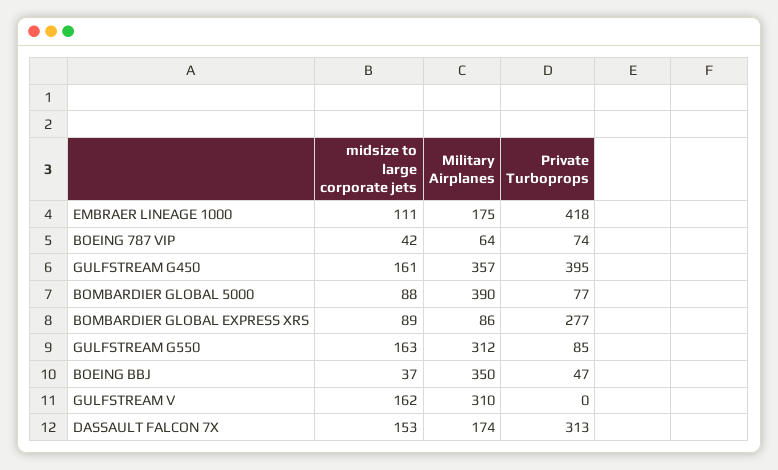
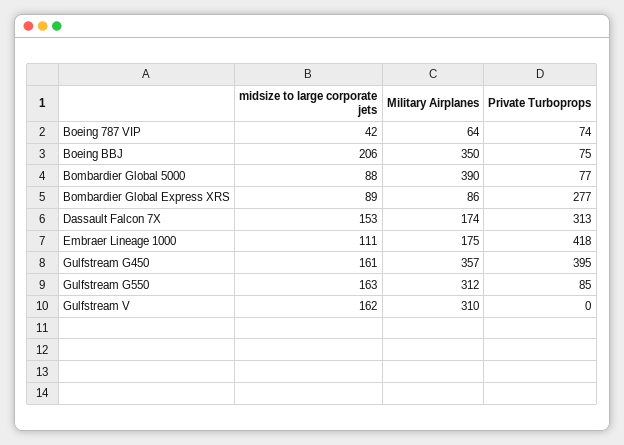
  {
    "midsize to large corporate jets": {
      "EMBRAER LINEAGE 1000": 111,
      "BOEING 787 VIP": 42,
      "GULFSTREAM G450": 161,
      "BOMBARDIER GLOBAL 5000": 88,
      "BOMBARDIER GLOBAL EXPRESS XRS": 89,
      "GULFSTREAM G550": 163,
-     "BOEING BBJ": 37,
+     "BOEING BBJ": 206,
      "GULFSTREAM V": 162,
      "DASSAULT FALCON 7X": 153
    },
    "Military Airplanes": {
      "EMBRAER LINEAGE 1000": 175,
      "BOEING 787 VIP": 64,
      "GULFSTREAM G450": 357,
      "BOMBARDIER GLOBAL 5000": 390,
      "BOMBARDIER GLOBAL EXPRESS XRS": 86,
      "GULFSTREAM G550": 312,
      "BOEING BBJ": 350,
      "GULFSTREAM V": 310,
      "DASSAULT FALCON 7X": 174
    },
    "Private Turboprops": {
      "EMBRAER LINEAGE 1000": 418,
      "BOEING 787 VIP": 74,
      "GULFSTREAM G450": 395,
      "BOMBARDIER GLOBAL 5000": 77,
      "BOMBARDIER GLOBAL EXPRESS XRS": 277,
      "GULFSTREAM G550": 85,
-     "BOEING BBJ": 47,
+     "BOEING BBJ": 75,
      "GULFSTREAM V": 0,
      "DASSAULT FALCON 7X": 313
    }
  }

